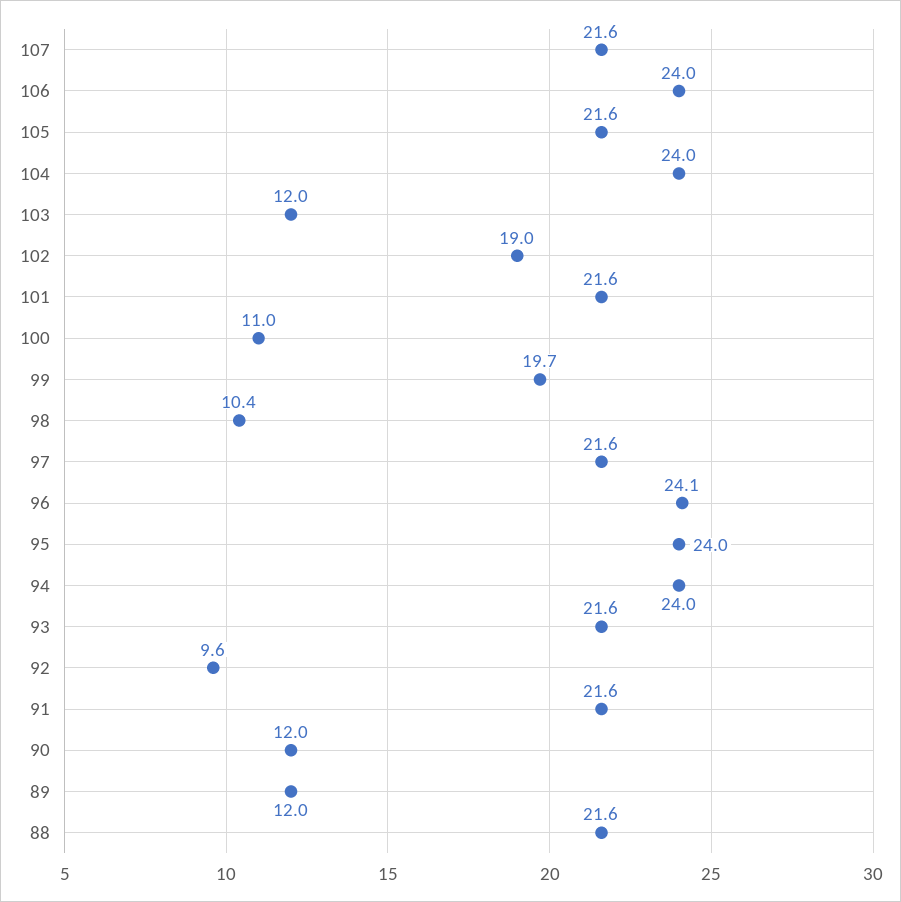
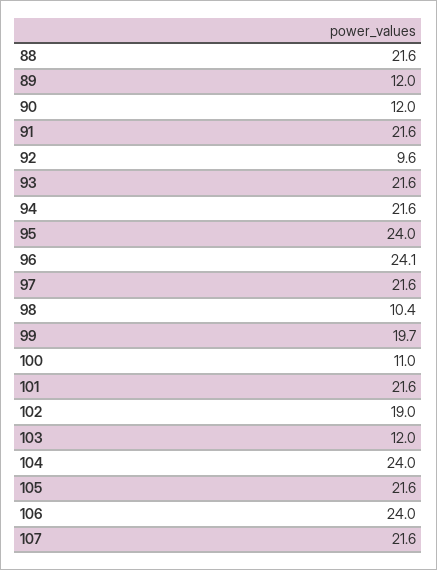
  {
    "107": 21.6,
    "106": 24,
    "105": 21.6,
    "104": 24,
    "103": 12,
    "102": 19,
    "101": 21.6,
    "100": 11,
    "99": 19.7,
    "98": 10.4,
    "97": 21.6,
    "96": 24.1,
    "95": 24,
-   "94": 24,
+   "94": 21.6,
    "93": 21.6,
    "92": 9.6,
    "91": 21.6,
    "90": 12,
    "89": 12,
    "88": 21.6
  }

